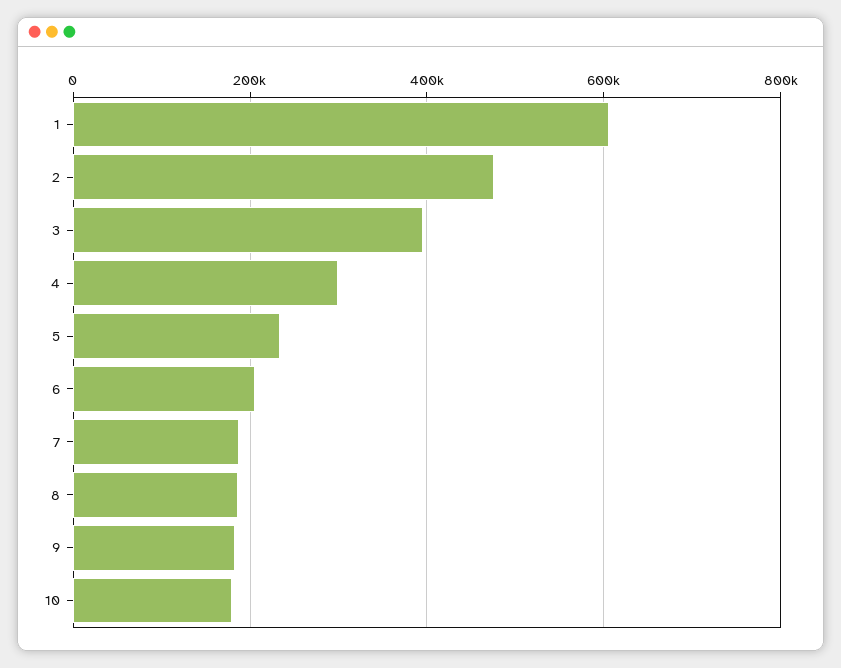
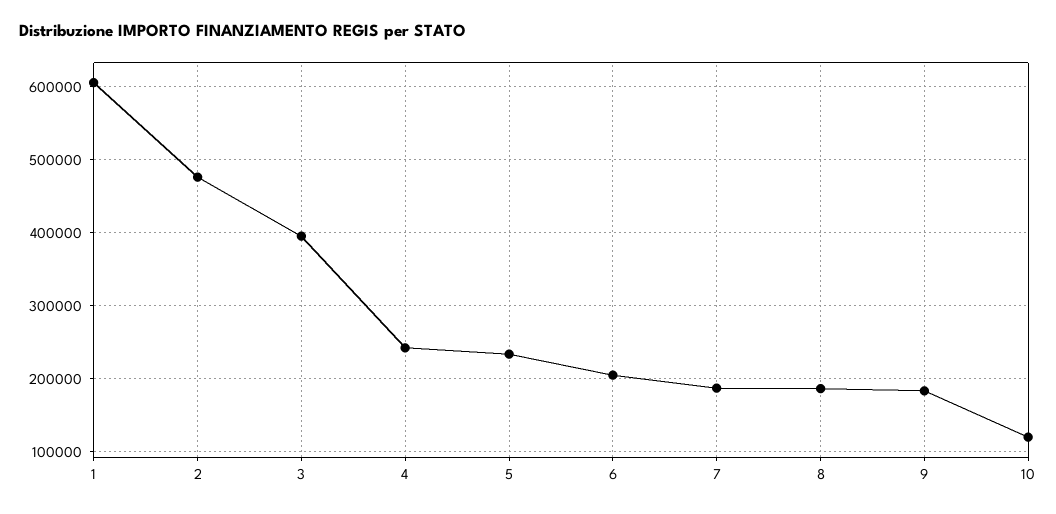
  {
    "1": 610000,
    "2": 480000,
    "3": 400000,
-   "4": 300000,
+   "4": 240000,
    "5": 230000,
    "6": 210000,
    "7": 190000,
    "8": 190000,
    "9": 180000,
-   "10": 180000
+   "10": 120000
  }

